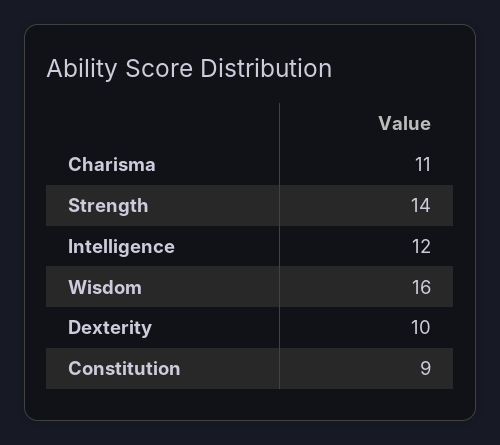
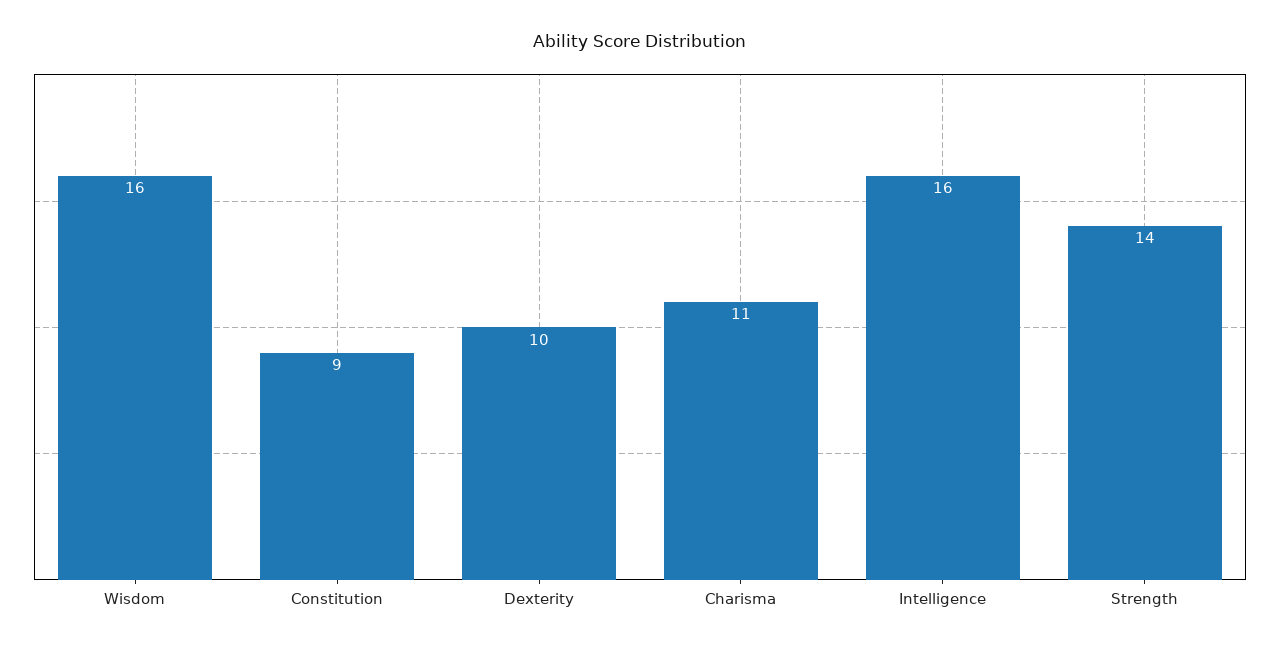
  {
    "Charisma": 11,
    "Strength": 14,
-   "Intelligence": 12,
+   "Intelligence": 16,
    "Wisdom": 16,
    "Dexterity": 10,
    "Constitution": 9
  }

